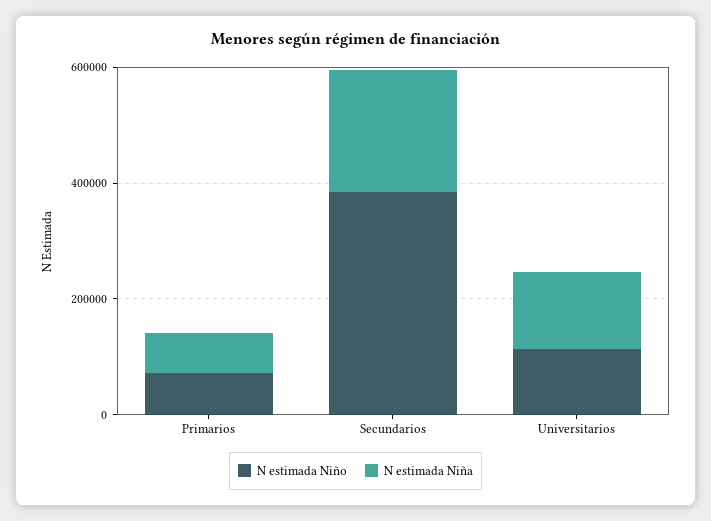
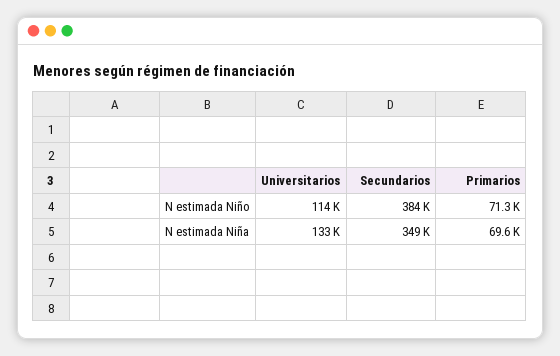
  {
    "N estimada Niño": {
      "Primarios": 71300,
      "Secundarios": 384000,
      "Universitarios": 114000
    },
    "N estimada Niña": {
      "Primarios": 69600,
-     "Secundarios": 200000,
+     "Secundarios": 349000,
      "Universitarios": 133000
    }
  }

